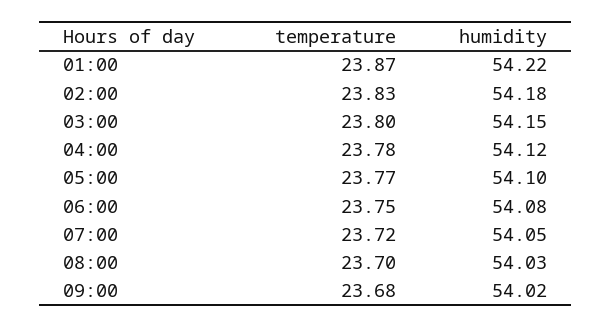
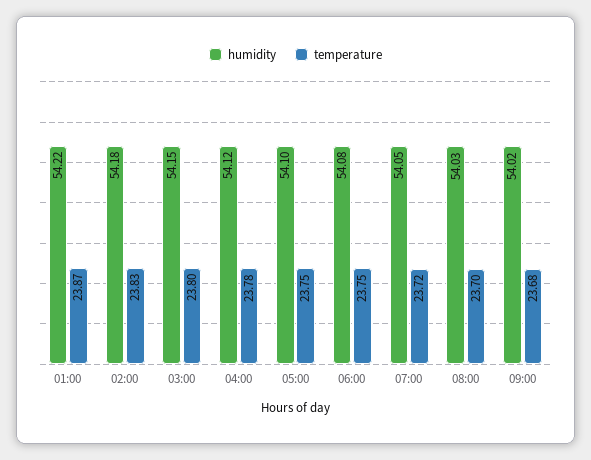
  {
    "temperature": {
      "01:00": 23.87,
      "02:00": 23.83,
      "03:00": 23.8,
      "04:00": 23.78,
-     "05:00": 23.77,
+     "05:00": 23.75,
      "06:00": 23.75,
      "07:00": 23.72,
      "08:00": 23.7,
      "09:00": 23.68
    },
    "humidity": {
      "01:00": 54.22,
      "02:00": 54.18,
      "03:00": 54.15,
      "04:00": 54.12,
      "05:00": 54.1,
      "06:00": 54.08,
      "07:00": 54.05,
      "08:00": 54.03,
      "09:00": 54.02
    }
  }

